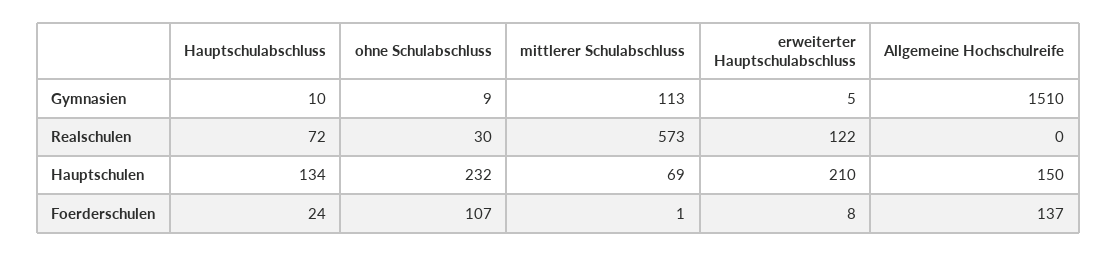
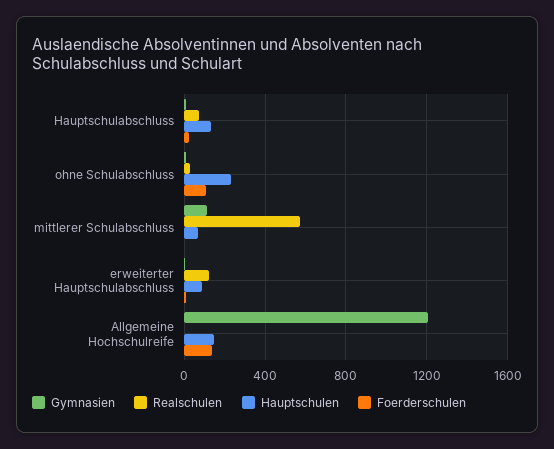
  {
    "Gymnasien": {
      "Hauptschulabschluss": 10,
      "ohne Schulabschluss": 9,
      "mittlerer Schulabschluss": 113,
      "erweiterter Hauptschulabschluss": 5,
-     "Allgemeine Hochschulreife": 1510
+     "Allgemeine Hochschulreife": 1200
    },
    "Realschulen": {
      "Hauptschulabschluss": 72,
      "ohne Schulabschluss": 30,
      "mittlerer Schulabschluss": 573,
      "erweiterter Hauptschulabschluss": 122,
      "Allgemeine Hochschulreife": 0
    },
    "Hauptschulen": {
      "Hauptschulabschluss": 134,
      "ohne Schulabschluss": 232,
      "mittlerer Schulabschluss": 69,
-     "erweiterter Hauptschulabschluss": 210,
+     "erweiterter Hauptschulabschluss": 100,
      "Allgemeine Hochschulreife": 150
    },
    "Foerderschulen": {
      "Hauptschulabschluss": 24,
      "ohne Schulabschluss": 107,
      "mittlerer Schulabschluss": 1,
      "erweiterter Hauptschulabschluss": 8,
      "Allgemeine Hochschulreife": 137
    }
  }

